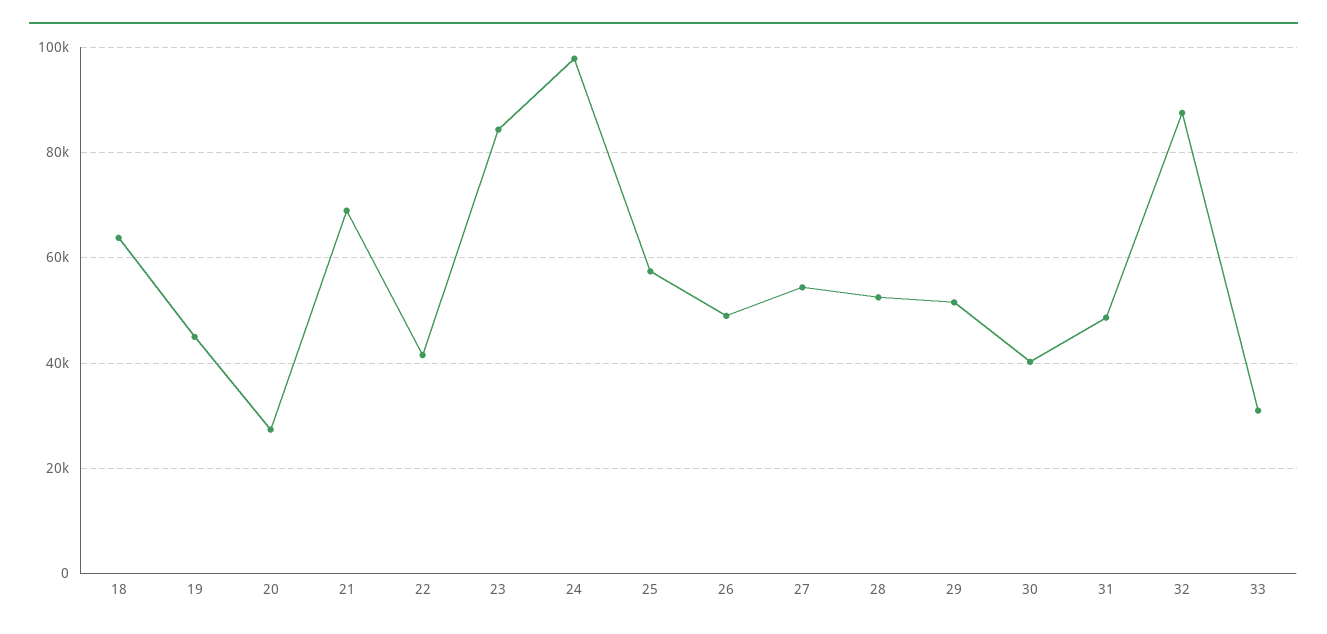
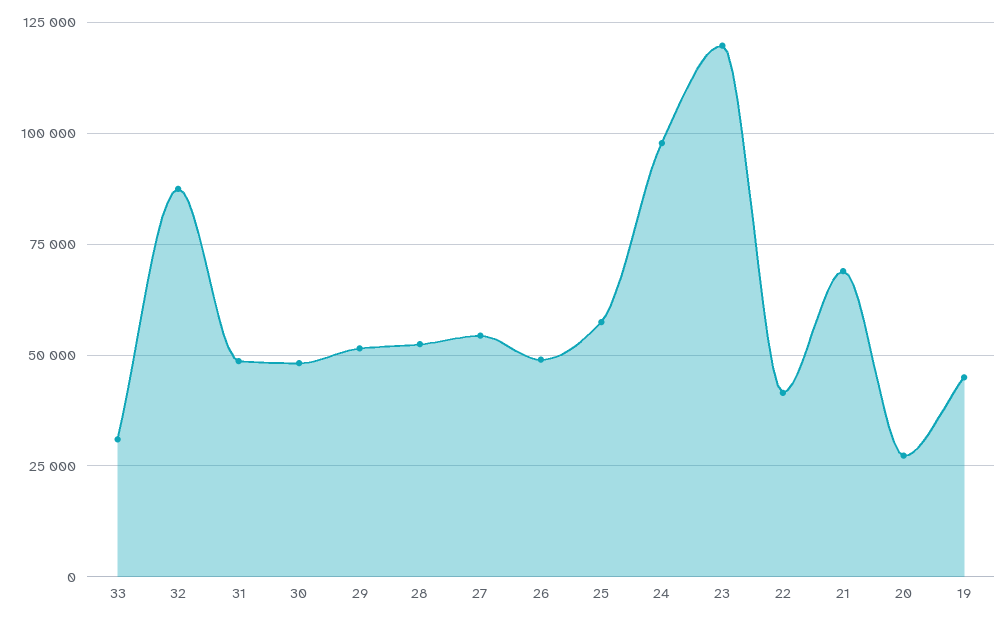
  {
-   "18": 64000,
    "19": 44000,
    "20": 28000,
    "21": 68000,
    "22": 42000,
-   "23": 84000,
+   "23": 120000,
    "24": 98000,
    "25": 58000,
    "26": 48000,
    "27": 54000,
    "28": 52000,
    "29": 52000,
-   "30": 40000,
+   "30": 47500,
    "31": 48000,
    "32": 88000,
    "33": 30000
  }

